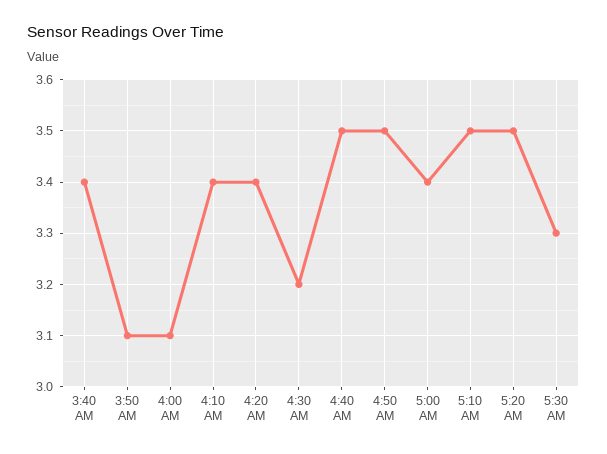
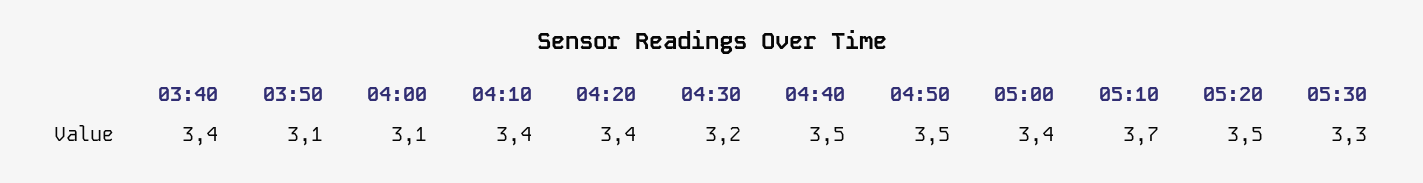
  {
    "3:40 AM": 3.4,
    "3:50 AM": 3.1,
    "4:00 AM": 3.1,
    "4:10 AM": 3.4,
    "4:20 AM": 3.4,
    "4:30 AM": 3.2,
    "4:40 AM": 3.5,
    "4:50 AM": 3.5,
    "5:00 AM": 3.4,
-   "5:10 AM": 3.5,
+   "5:10 AM": 3.7,
    "5:20 AM": 3.5,
    "5:30 AM": 3.3
  }

